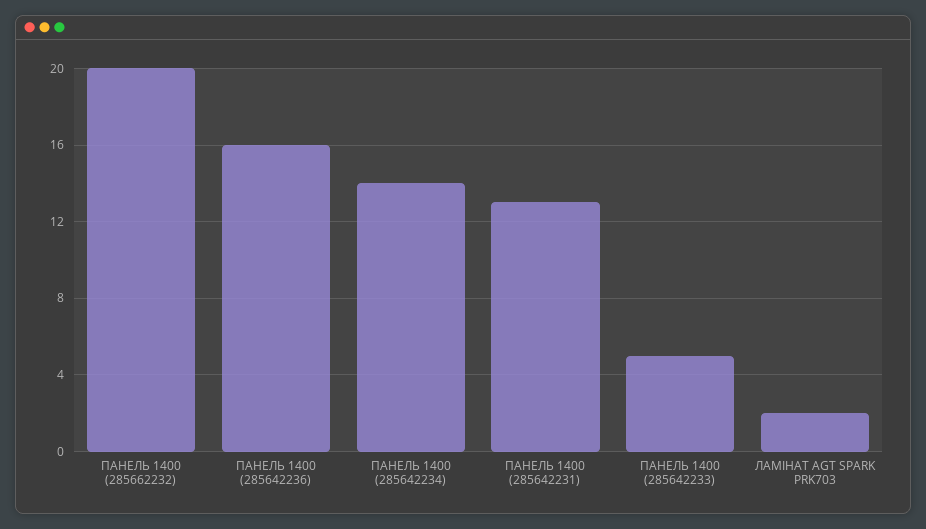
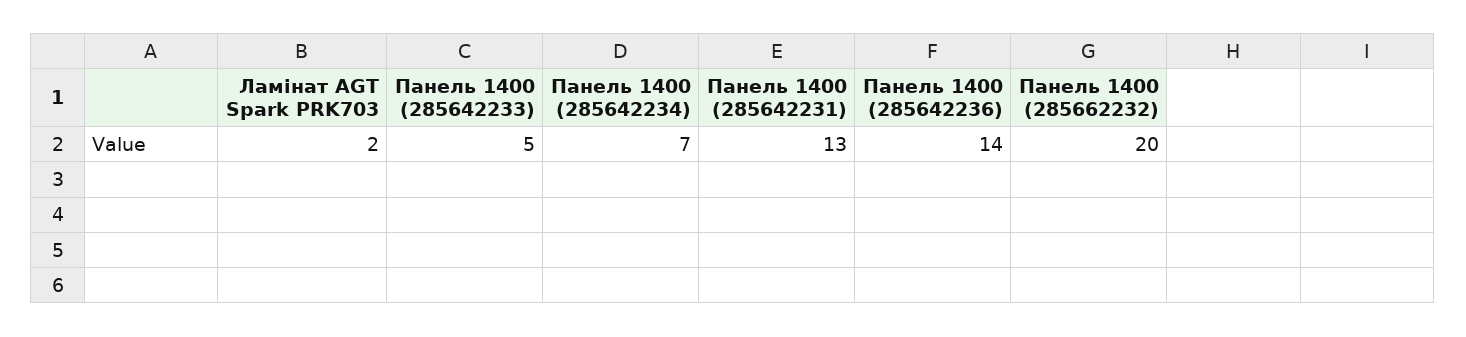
  {
    "ПАНЕЛЬ 1400 (285662232)": 20,
-   "ПАНЕЛЬ 1400 (285642236)": 16,
+   "ПАНЕЛЬ 1400 (285642236)": 14,
-   "ПАНЕЛЬ 1400 (285642234)": 14,
+   "ПАНЕЛЬ 1400 (285642234)": 7,
    "ПАНЕЛЬ 1400 (285642231)": 13,
    "ПАНЕЛЬ 1400 (285642233)": 5,
    "ЛАМІНАТ AGT SPARK PRK703": 2
  }

